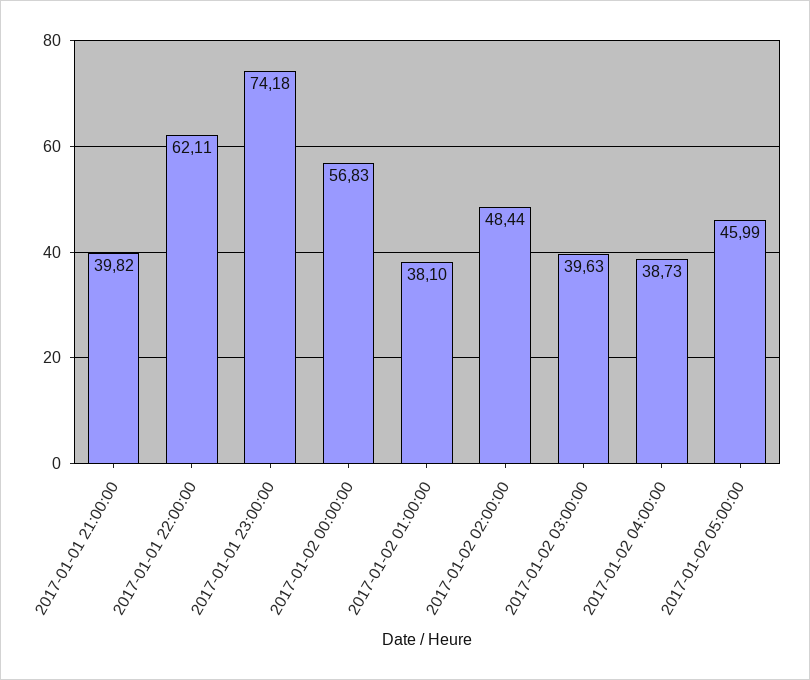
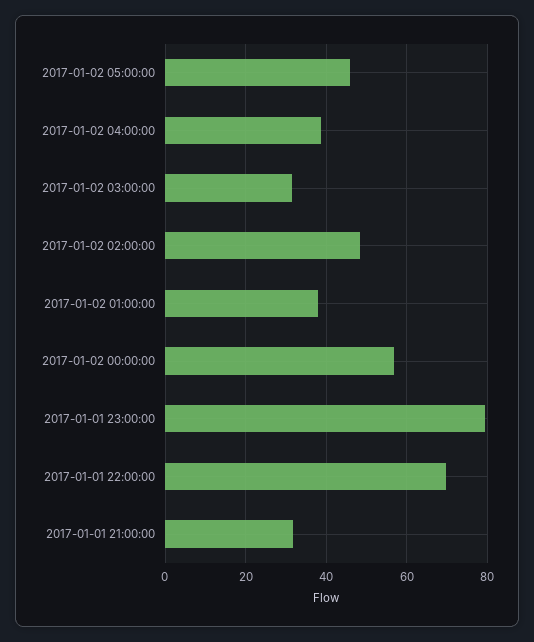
  {
-   "2017-01-01 21:00:00": 39.82,
+   "2017-01-01 21:00:00": 32,
-   "2017-01-01 22:00:00": 62.11,
+   "2017-01-01 22:00:00": 70,
-   "2017-01-01 23:00:00": 74.18,
+   "2017-01-01 23:00:00": 80,
    "2017-01-02 00:00:00": 56.83,
    "2017-01-02 01:00:00": 38.1,
    "2017-01-02 02:00:00": 48.44,
-   "2017-01-02 03:00:00": 39.63,
+   "2017-01-02 03:00:00": 32,
    "2017-01-02 04:00:00": 38.73,
    "2017-01-02 05:00:00": 45.99
  }

